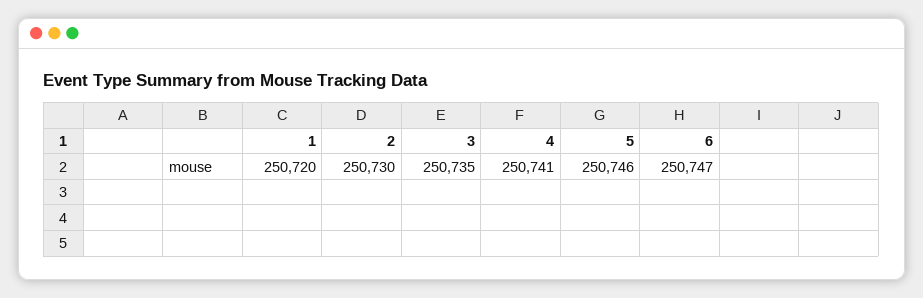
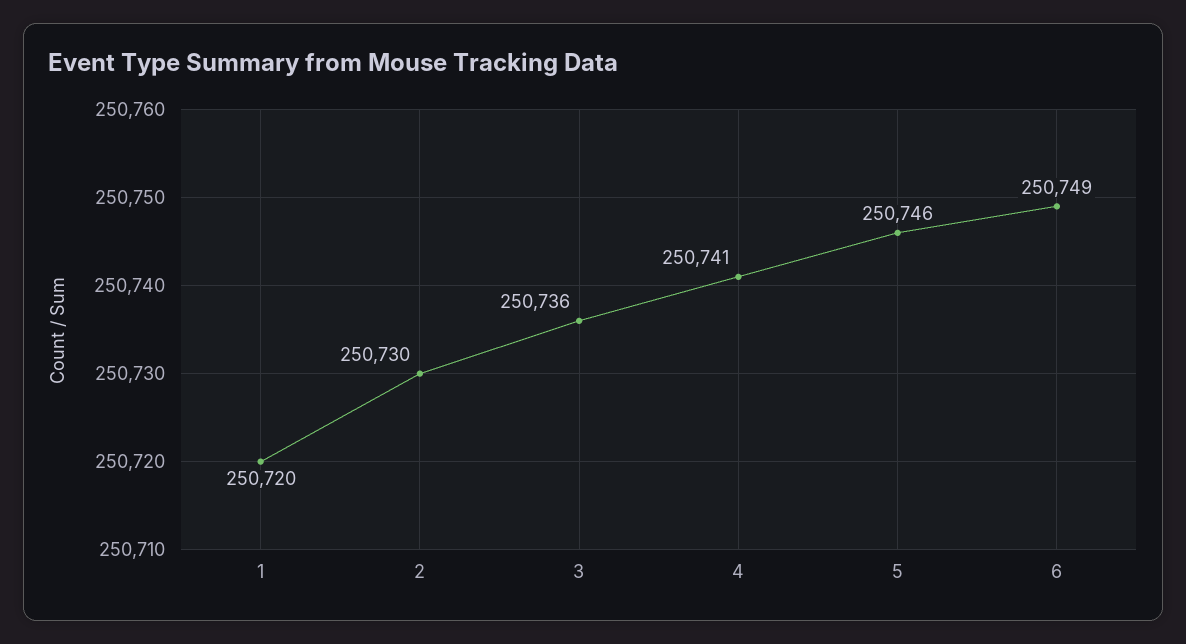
  {
    "1": 250720,
    "2": 250730,
-   "3": 250735,
+   "3": 250736,
    "4": 250741,
    "5": 250746,
-   "6": 250747
+   "6": 250749
  }

